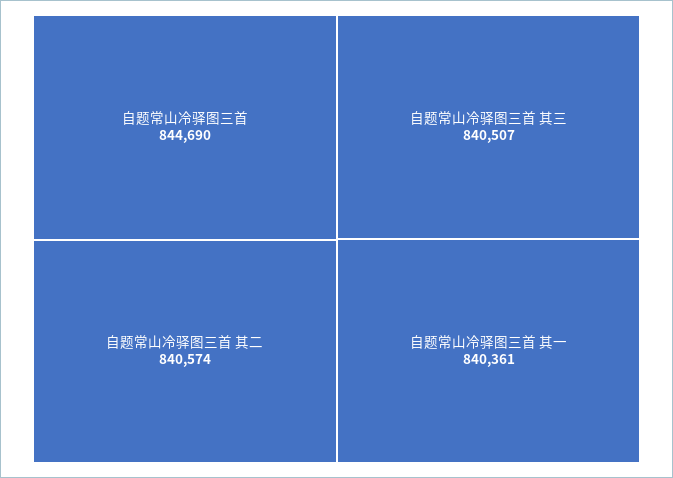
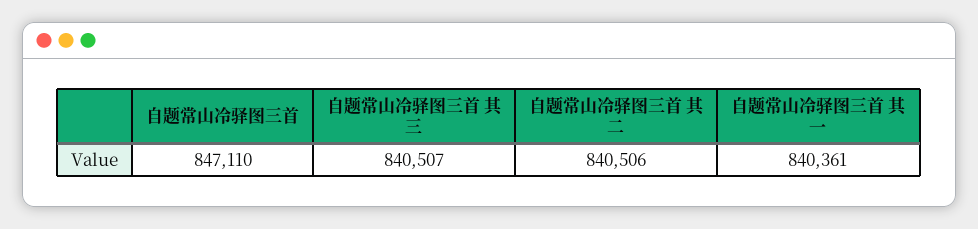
  {
-   "自题常山冷驿图三首": 844690,
+   "自题常山冷驿图三首": 847110,
-   "自题常山冷驿图三首 其二": 840574,
+   "自题常山冷驿图三首 其二": 840506,
    "自题常山冷驿图三首 其三": 840507,
    "自题常山冷驿图三首 其一": 840361
  }

